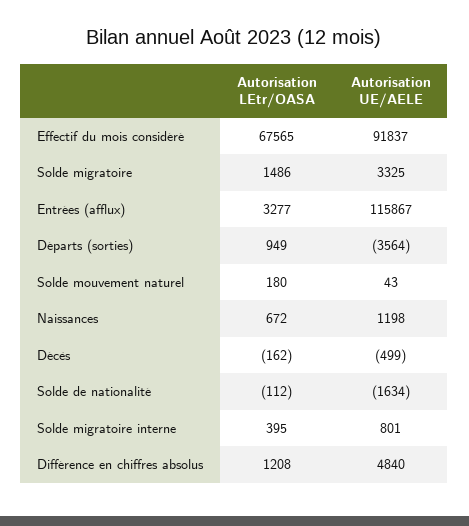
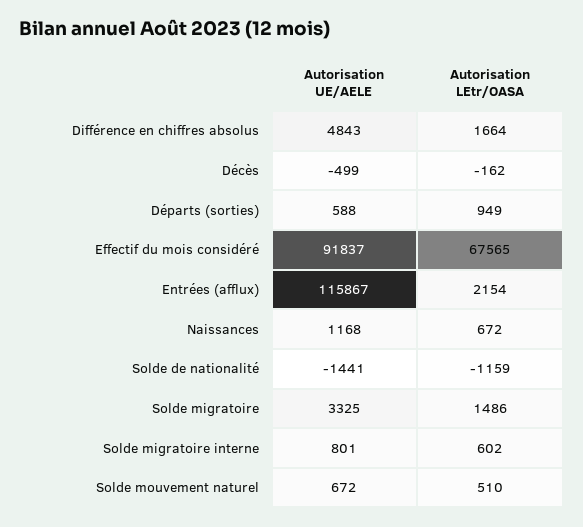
  {
    "Autorisation LEtr/OASA": {
      "Effectif du mois considéré": 67565,
      "Solde migratoire": 1486,
-     "Entrées (afflux)": 3277,
+     "Entrées (afflux)": 2154,
      "Départs (sorties)": 949,
-     "Solde mouvement naturel": 180,
+     "Solde mouvement naturel": 510,
      "Naissances": 672,
      "Décès": -162,
-     "Solde de nationalité": -112,
+     "Solde de nationalité": -1159,
-     "Solde migratoire interne": 395,
+     "Solde migratoire interne": 602,
-     "Différence en chiffres absolus": 1208
+     "Différence en chiffres absolus": 1664
    },
    "Autorisation UE/AELE": {
      "Effectif du mois considéré": 91837,
      "Solde migratoire": 3325,
      "Entrées (afflux)": 115867,
-     "Départs (sorties)": -3564,
+     "Départs (sorties)": 588,
-     "Solde mouvement naturel": 43,
+     "Solde mouvement naturel": 672,
-     "Naissances": 1198,
+     "Naissances": 1168,
      "Décès": -499,
-     "Solde de nationalité": -1634,
+     "Solde de nationalité": -1441,
      "Solde migratoire interne": 801,
-     "Différence en chiffres absolus": 4840
+     "Différence en chiffres absolus": 4843
    }
  }

